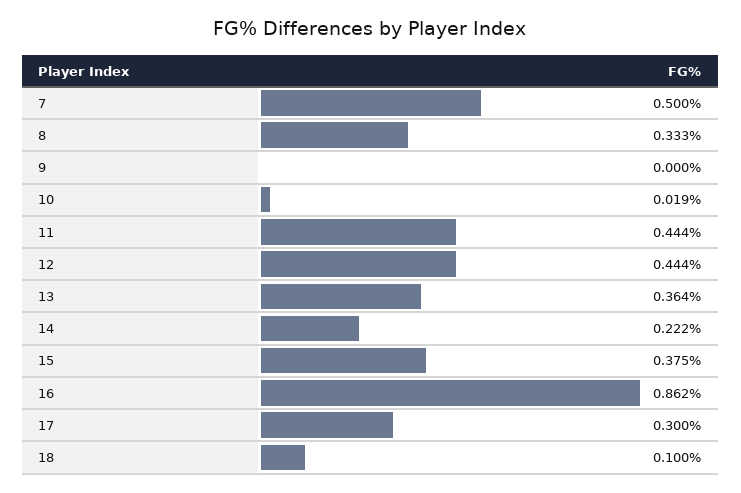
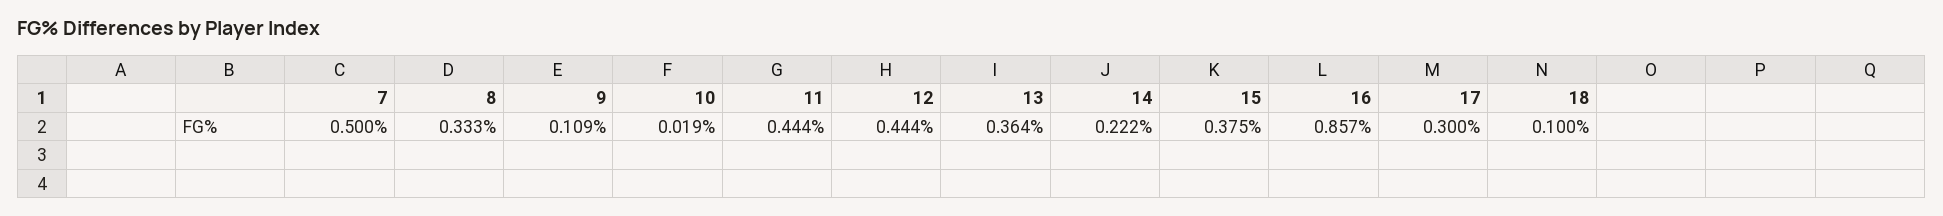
  {
    "7": 0.5,
    "8": 0.333,
-   "9": 0,
+   "9": 0.109,
    "10": 0.019,
    "11": 0.444,
    "12": 0.444,
    "13": 0.364,
    "14": 0.222,
    "15": 0.375,
-   "16": 0.862,
+   "16": 0.857,
    "17": 0.3,
    "18": 0.1
  }

